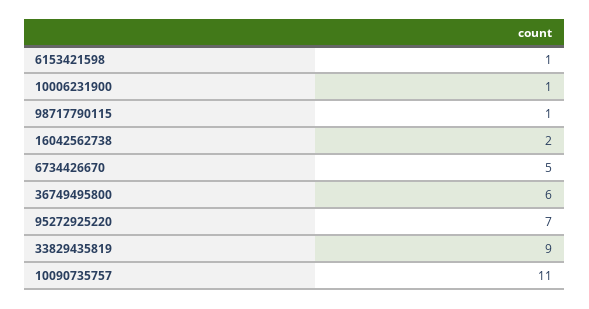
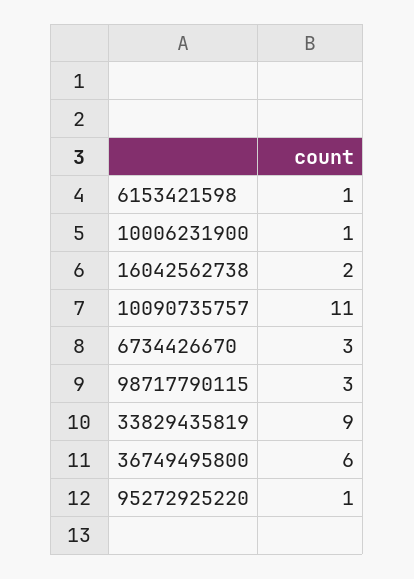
  {
    "6153421598": 1,
    "10006231900": 1,
-   "98717790115": 1,
+   "98717790115": 3,
    "16042562738": 2,
-   "6734426670": 5,
+   "6734426670": 3,
    "36749495800": 6,
-   "95272925220": 7,
+   "95272925220": 1,
    "33829435819": 9,
    "10090735757": 11
  }

